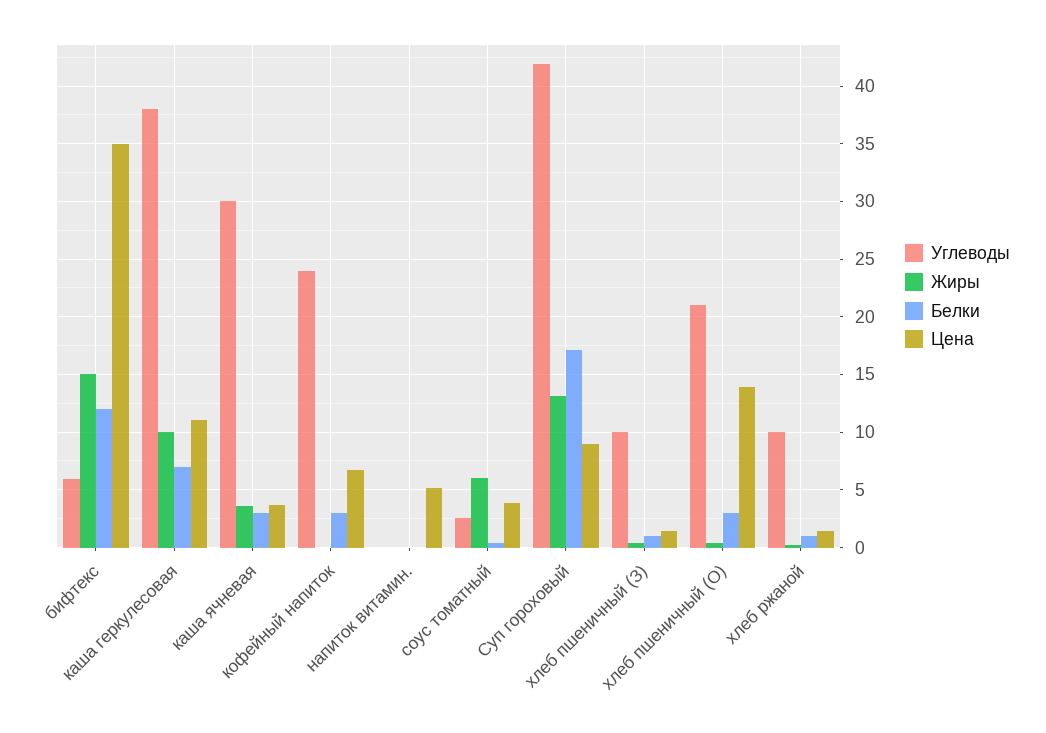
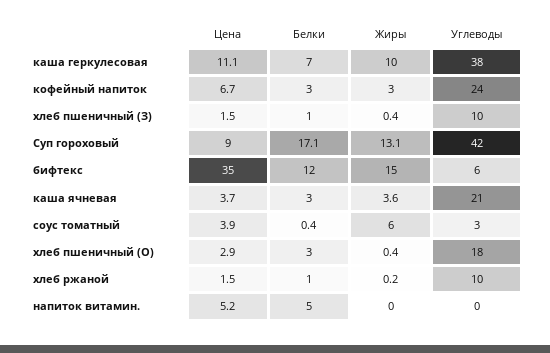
  {
    "Углеводы": {
      "бифтекс": 6,
      "каша геркулесовая": 38,
-     "каша ячневая": 30,
+     "каша ячневая": 21,
      "кофейный напиток": 24,
      "напиток витамин.": 0,
      "соус томатный": 3,
      "Суп гороховый": 42,
      "хлеб пшеничный (З)": 10,
-     "хлеб пшеничный (О)": 21,
+     "хлеб пшеничный (О)": 18,
      "хлеб ржаной": 10
    },
    "Жиры": {
      "бифтекс": 15,
      "каша геркулесовая": 10,
      "каша ячневая": 3.6,
-     "кофейный напиток": 0,
+     "кофейный напиток": 3,
      "напиток витамин.": 0,
      "соус томатный": 6,
      "Суп гороховый": 13.1,
      "хлеб пшеничный (З)": 0.4,
      "хлеб пшеничный (О)": 0.4,
      "хлеб ржаной": 0.2
    },
    "Белки": {
      "бифтекс": 12,
      "каша геркулесовая": 7,
      "каша ячневая": 3,
      "кофейный напиток": 3,
-     "напиток витамин.": 0,
+     "напиток витамин.": 5,
      "соус томатный": 0.4,
      "Суп гороховый": 17.1,
      "хлеб пшеничный (З)": 1,
      "хлеб пшеничный (О)": 3,
      "хлеб ржаной": 1
    },
    "Цена": {
      "бифтекс": 35,
      "каша геркулесовая": 11.1,
      "каша ячневая": 3.7,
      "кофейный напиток": 6.7,
      "напиток витамин.": 5.2,
      "соус томатный": 3.9,
      "Суп гороховый": 9,
      "хлеб пшеничный (З)": 1.5,
-     "хлеб пшеничный (О)": 14,
+     "хлеб пшеничный (О)": 2.9,
      "хлеб ржаной": 1.5
    }
  }

